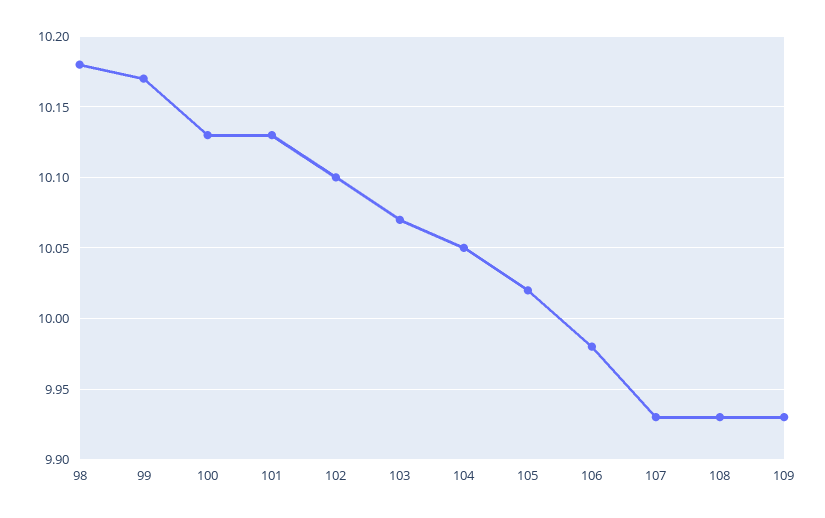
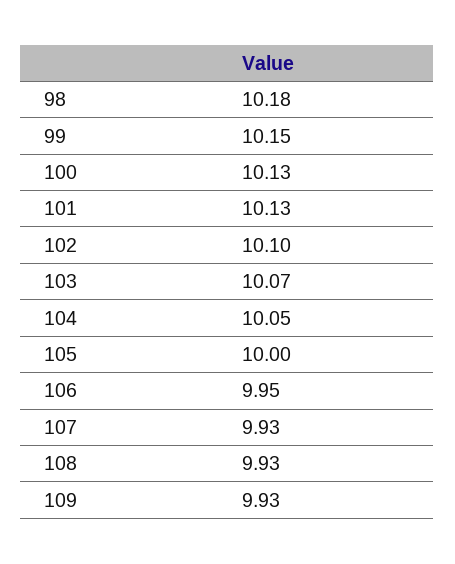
  {
    "98": 10.18,
-   "99": 10.17,
+   "99": 10.15,
    "100": 10.13,
    "101": 10.13,
    "102": 10.1,
    "103": 10.07,
    "104": 10.05,
-   "105": 10.02,
+   "105": 10,
-   "106": 9.98,
+   "106": 9.95,
    "107": 9.93,
    "108": 9.93,
    "109": 9.93
  }

